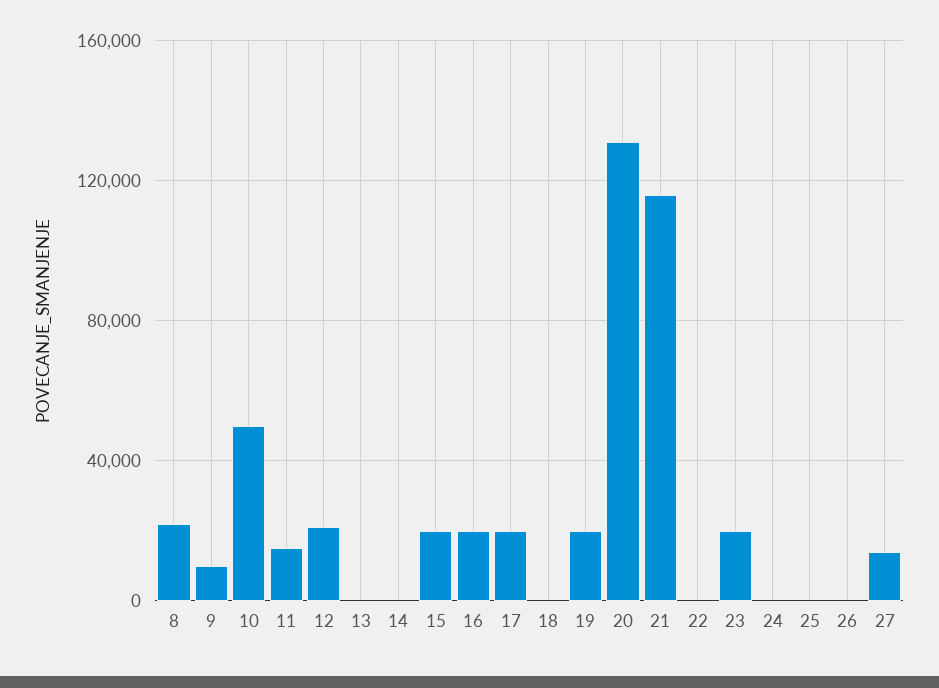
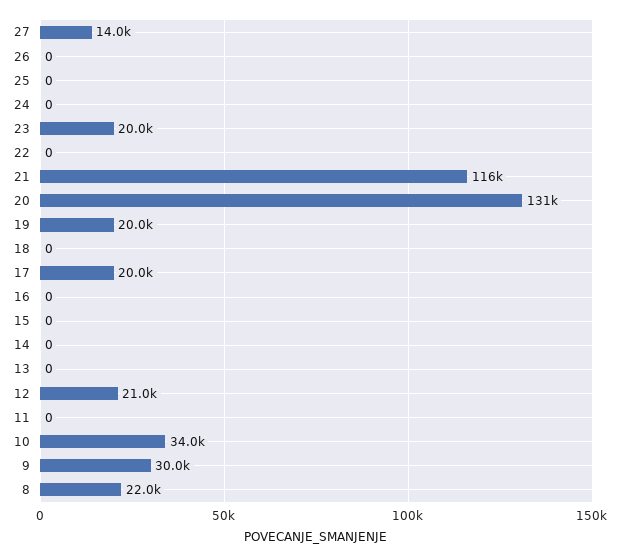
  {
    "8": 22000,
-   "9": 10000,
+   "9": 30000,
-   "10": 50000,
+   "10": 34000,
-   "11": 15000,
+   "11": 0,
    "12": 21000,
    "13": 0,
    "14": 0,
-   "15": 20000,
+   "15": 0,
-   "16": 20000,
+   "16": 0,
    "17": 20000,
    "18": 0,
    "19": 20000,
    "20": 131000,
    "21": 116000,
    "22": 0,
    "23": 20000,
    "24": 0,
    "25": 0,
    "26": 0,
    "27": 14000
  }

